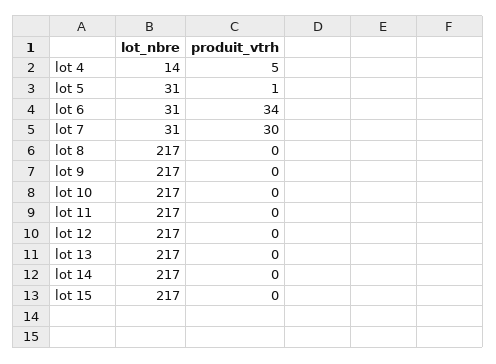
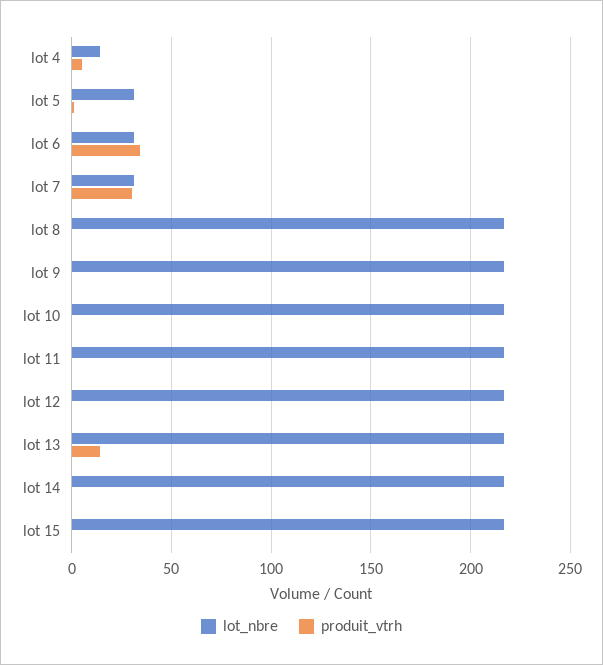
  {
    "lot_nbre": {
      "lot 4": 14,
      "lot 5": 31,
      "lot 6": 31,
      "lot 7": 31,
      "lot 8": 217,
      "lot 9": 217,
      "lot 10": 217,
      "lot 11": 217,
      "lot 12": 217,
      "lot 13": 217,
      "lot 14": 217,
      "lot 15": 217
    },
    "produit_vtrh": {
      "lot 4": 5,
      "lot 5": 1,
      "lot 6": 34,
      "lot 7": 30,
      "lot 8": 0,
      "lot 9": 0,
      "lot 10": 0,
      "lot 11": 0,
      "lot 12": 0,
-     "lot 13": 0,
+     "lot 13": 15,
      "lot 14": 0,
      "lot 15": 0
    }
  }

